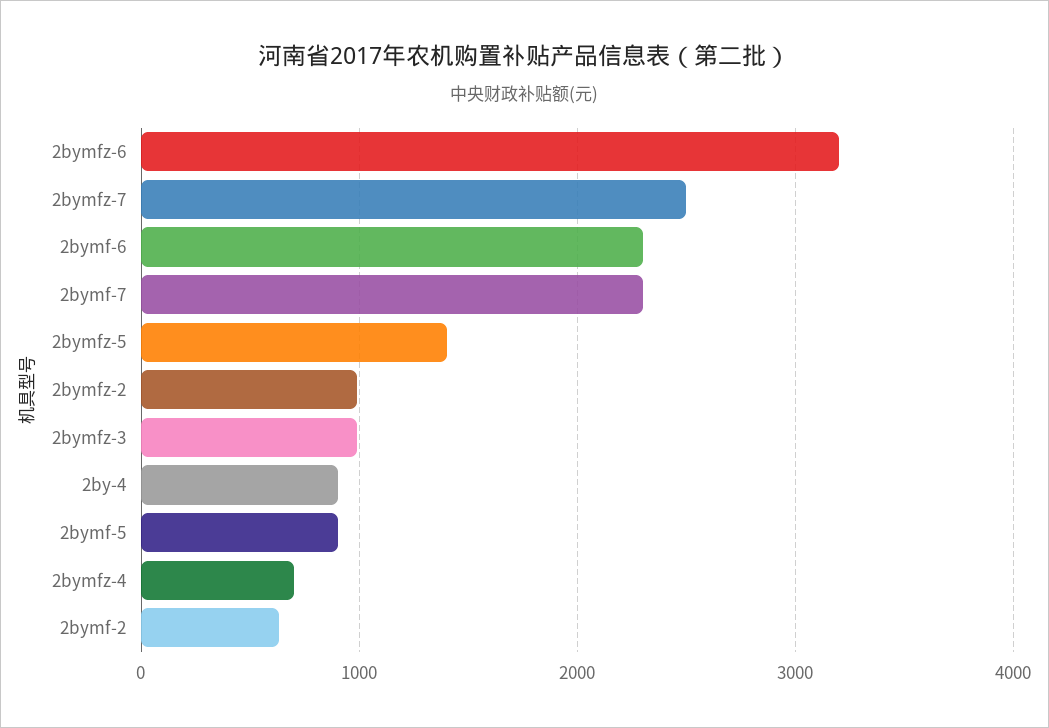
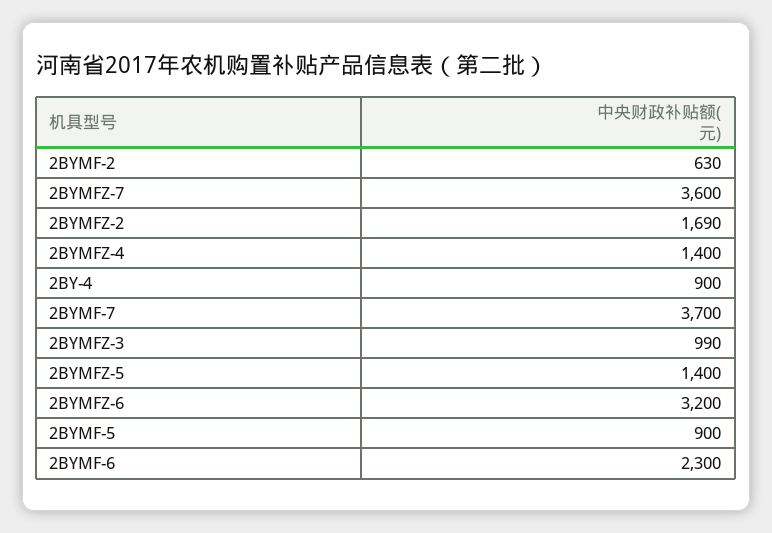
  {
    "2bymfz-6": 3200,
-   "2bymfz-7": 2500,
+   "2bymfz-7": 3600,
    "2bymf-6": 2300,
-   "2bymf-7": 2300,
+   "2bymf-7": 3700,
    "2bymfz-5": 1400,
-   "2bymfz-2": 1000,
+   "2bymfz-2": 1690,
    "2bymfz-3": 990,
    "2by-4": 900,
    "2bymf-5": 900,
-   "2bymfz-4": 700,
+   "2bymfz-4": 1400,
    "2bymf-2": 630
  }

